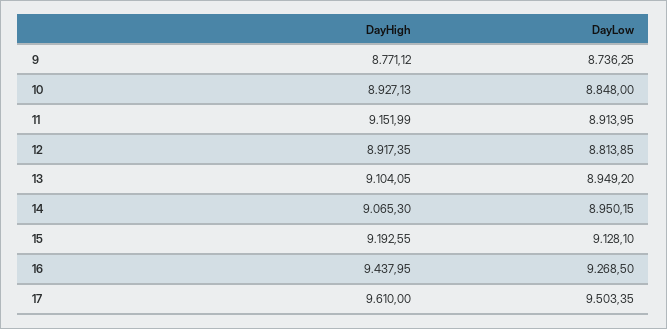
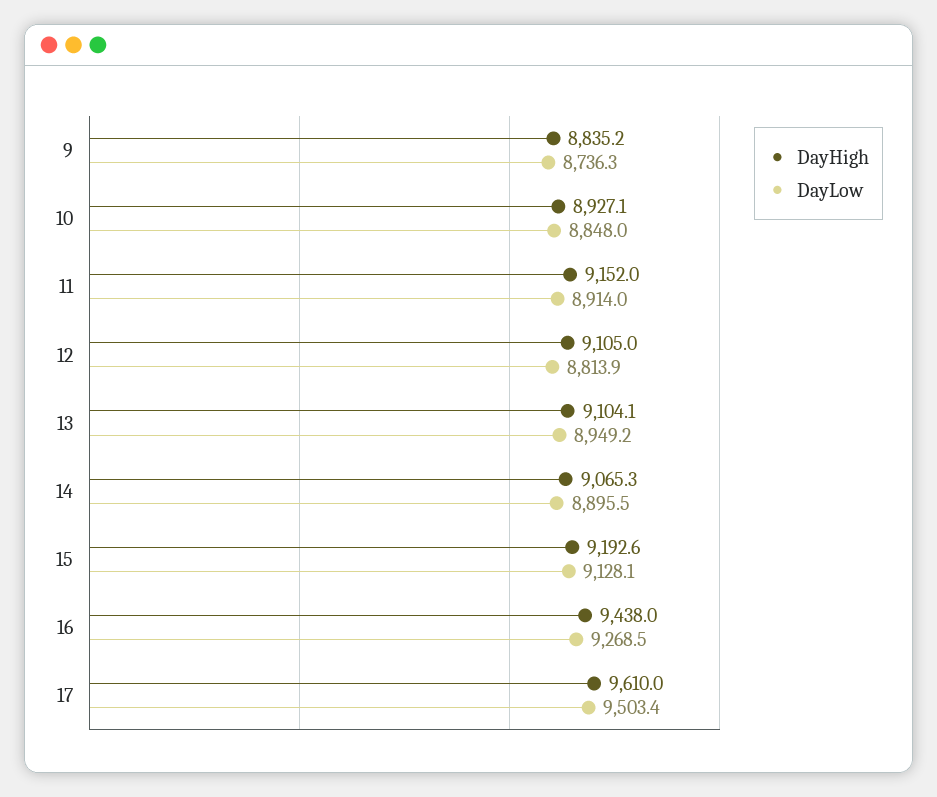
  {
    "DayHigh": {
-     "9": 8771.12,
+     "9": 8835.2,
      "10": 8927.13,
      "11": 9151.99,
-     "12": 8917.35,
+     "12": 9105,
      "13": 9104.05,
      "14": 9065.3,
      "15": 9192.55,
      "16": 9437.95,
      "17": 9610
    },
    "DayLow": {
      "9": 8736.25,
      "10": 8848,
      "11": 8913.95,
      "12": 8813.85,
      "13": 8949.2,
-     "14": 8950.15,
+     "14": 8895.5,
      "15": 9128.1,
      "16": 9268.5,
      "17": 9503.35
    }
  }

